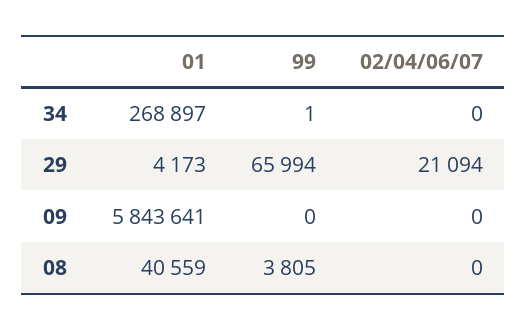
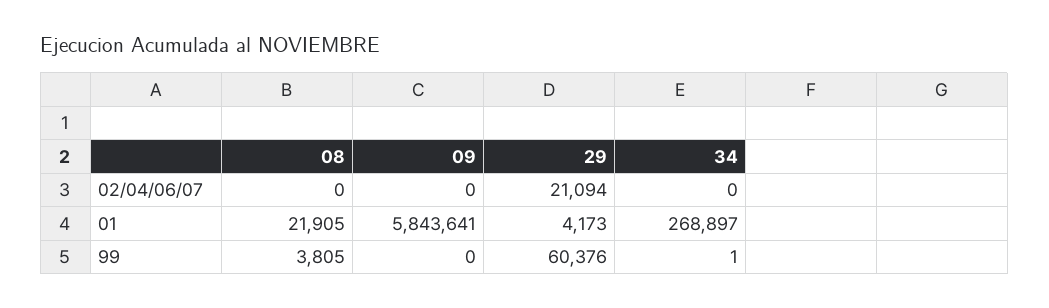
  {
    "01": {
      "34": 268897,
      "29": 4173,
      "09": 5843641,
-     "08": 40559
+     "08": 21905
    },
    "99": {
      "34": 1,
-     "29": 65994,
+     "29": 60376,
      "09": 0,
      "08": 3805
    },
    "02/04/06/07": {
      "34": 0,
      "29": 21094,
      "09": 0,
      "08": 0
    }
  }

